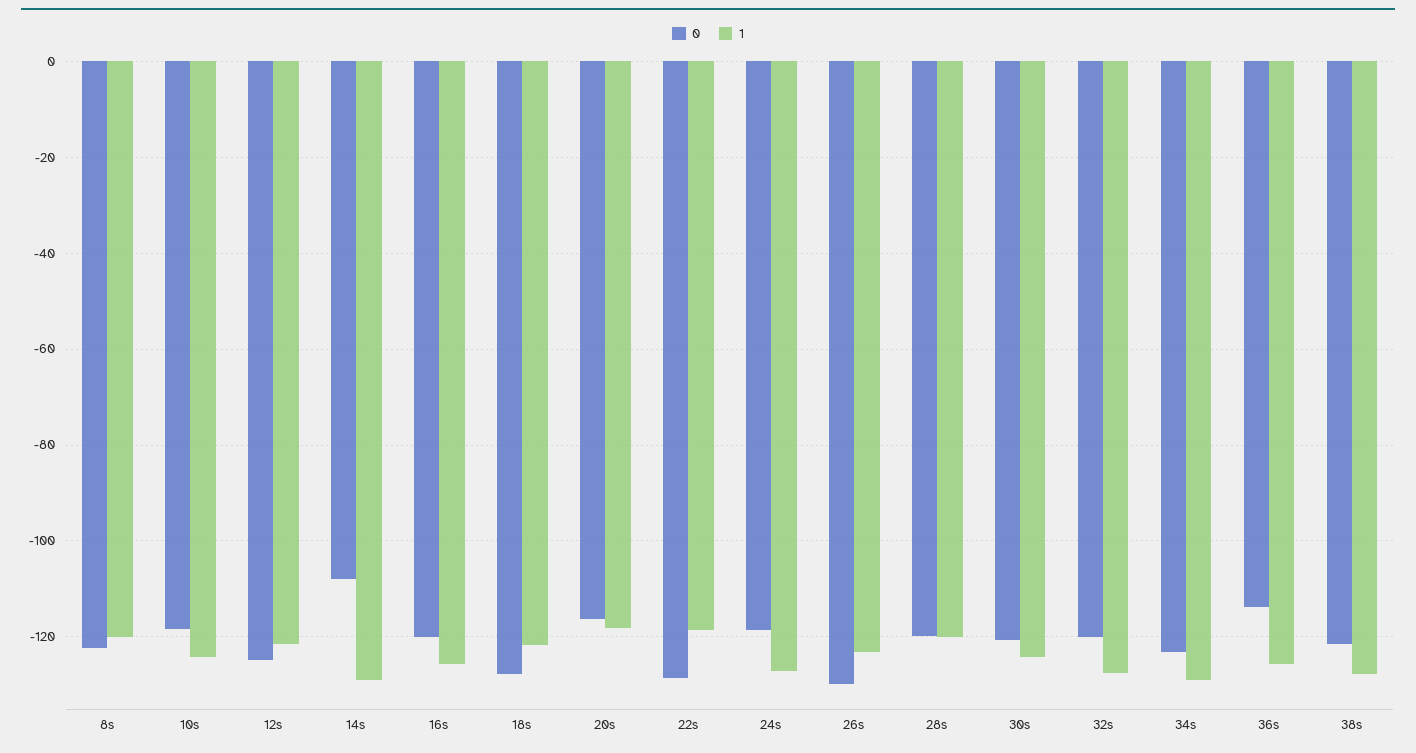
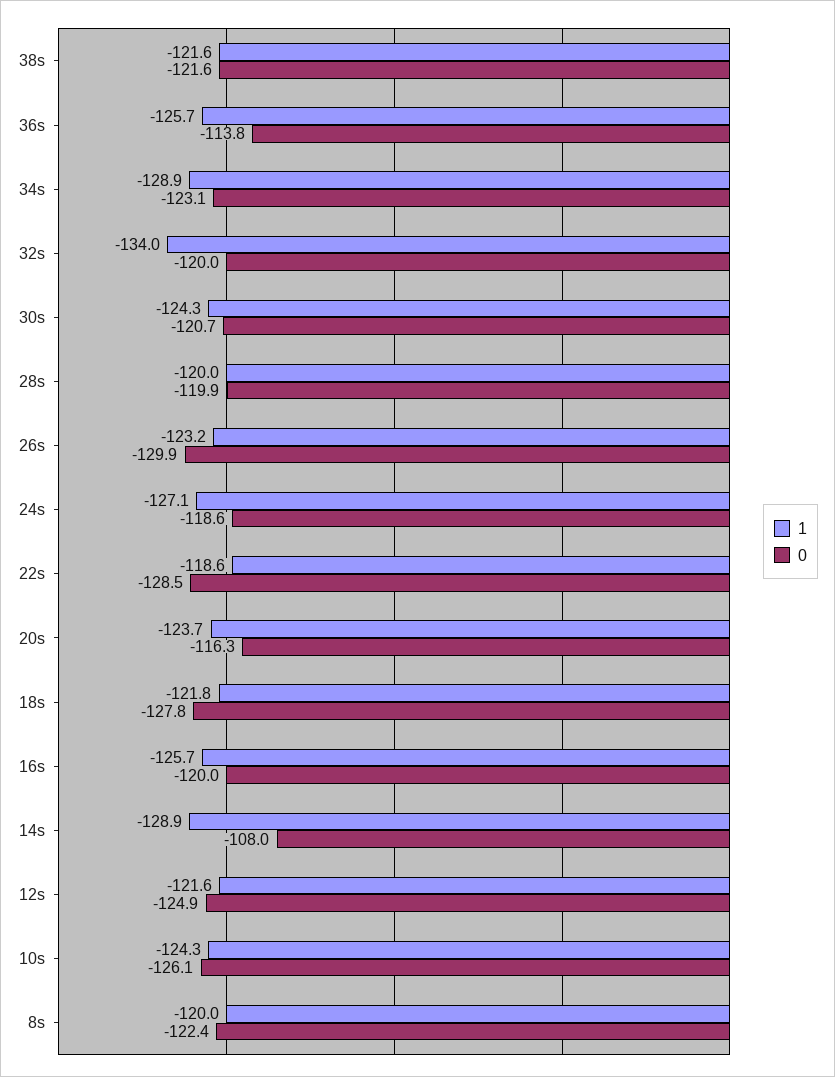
  {
    "0": {
      "8s": -122.4,
-     "10s": -118,
+     "10s": -126.1,
      "12s": -124.9,
      "14s": -108,
      "16s": -120,
      "18s": -127.8,
      "20s": -116.3,
      "22s": -128.5,
      "24s": -118.6,
      "26s": -129.9,
      "28s": -119.9,
      "30s": -120.7,
      "32s": -120,
      "34s": -123.1,
      "36s": -113.8,
      "38s": -121.6
    },
    "1": {
      "8s": -120,
      "10s": -124.3,
      "12s": -121.6,
      "14s": -128.9,
      "16s": -125.7,
      "18s": -121.8,
-     "20s": -118,
+     "20s": -123.7,
      "22s": -118.6,
      "24s": -127.1,
      "26s": -123.2,
      "28s": -120,
      "30s": -124.3,
-     "32s": -128,
+     "32s": -134,
      "34s": -128.9,
      "36s": -125.7,
-     "38s": -128
+     "38s": -121.6
    }
  }

